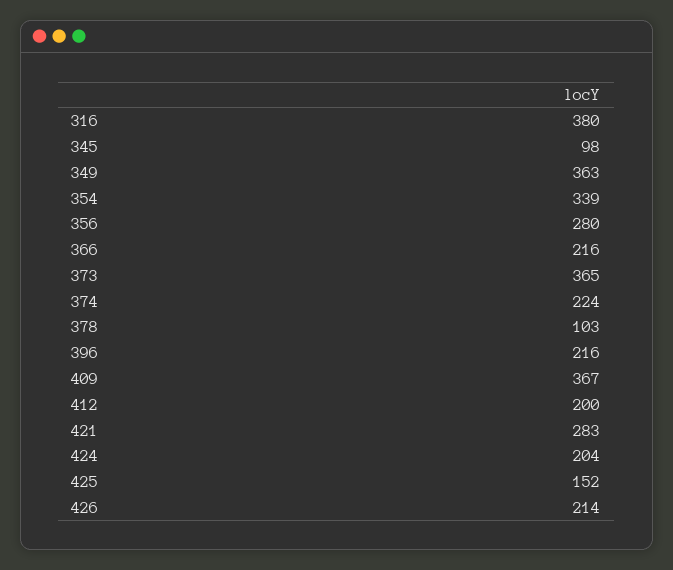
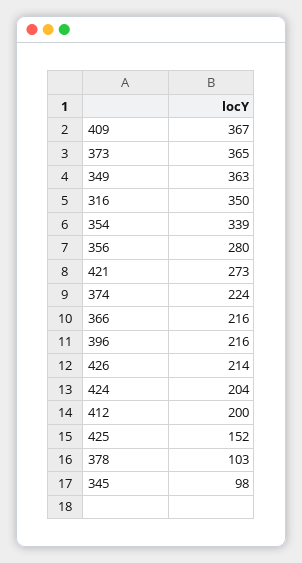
  {
-   "316": 380,
+   "316": 350,
    "345": 98,
    "349": 363,
    "354": 339,
    "356": 280,
    "366": 216,
    "373": 365,
    "374": 224,
    "378": 103,
    "396": 216,
    "409": 367,
    "412": 200,
-   "421": 283,
+   "421": 273,
    "424": 204,
    "425": 152,
    "426": 214
  }

